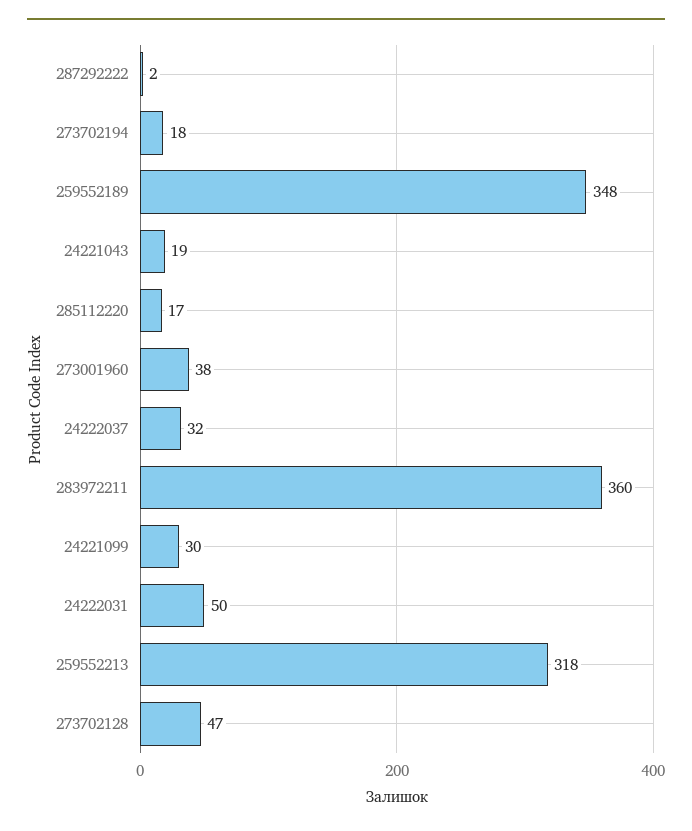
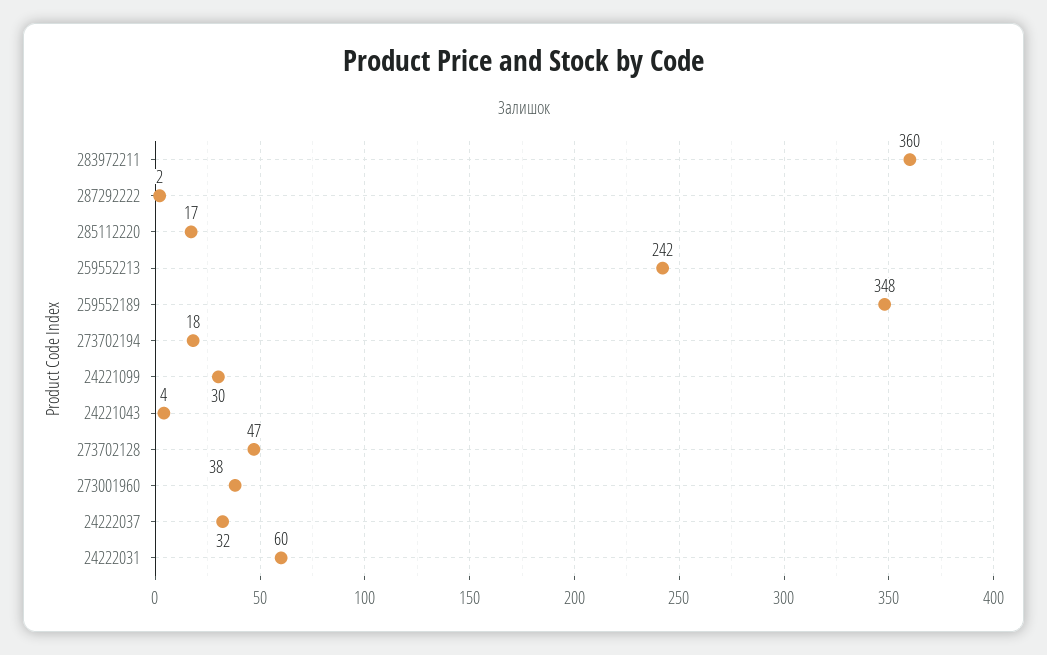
  {
    "287292222": 2,
    "273702194": 18,
    "259552189": 348,
-   "24221043": 19,
+   "24221043": 4,
    "285112220": 17,
    "273001960": 38,
    "24222037": 32,
    "283972211": 360,
    "24221099": 30,
-   "24222031": 50,
+   "24222031": 60,
-   "259552213": 318,
+   "259552213": 242,
    "273702128": 47
  }

